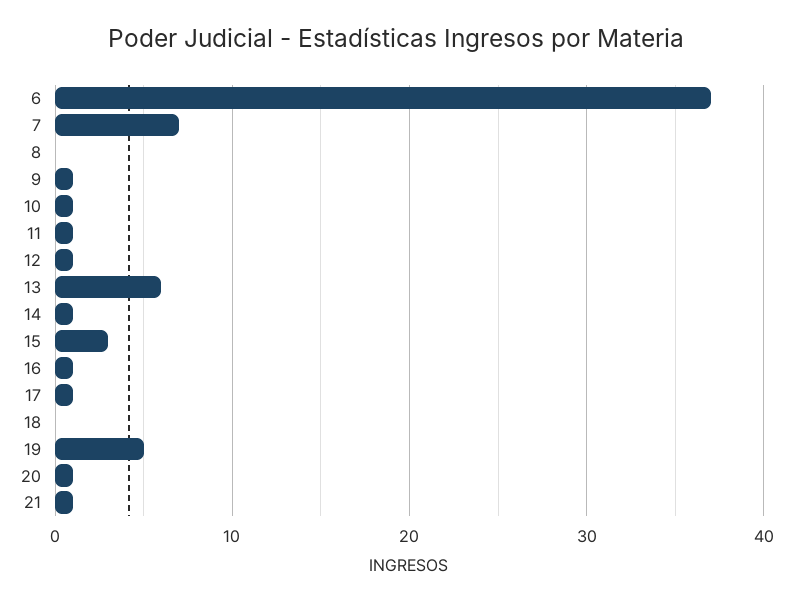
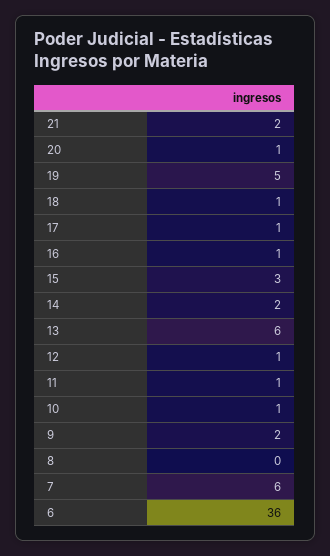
  {
-   "6": 37,
+   "6": 36,
-   "7": 7,
+   "7": 6,
    "8": 0,
-   "9": 1,
+   "9": 2,
    "10": 1,
    "11": 1,
    "12": 1,
    "13": 6,
-   "14": 1,
+   "14": 2,
    "15": 3,
    "16": 1,
    "17": 1,
-   "18": 0,
+   "18": 1,
    "19": 5,
    "20": 1,
-   "21": 1
+   "21": 2
  }

